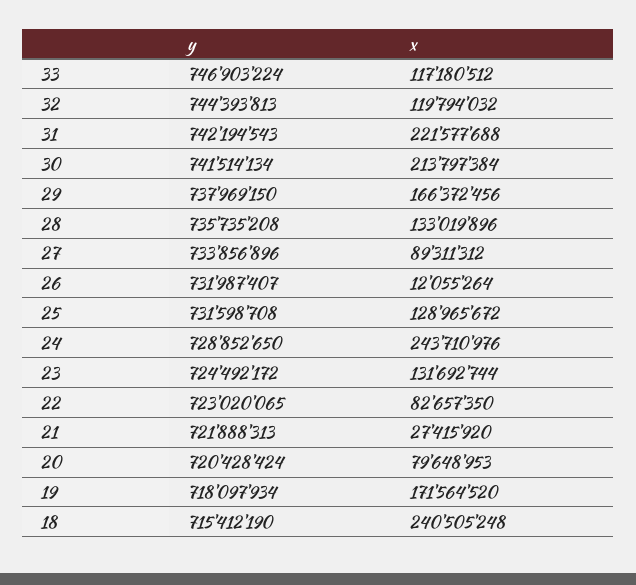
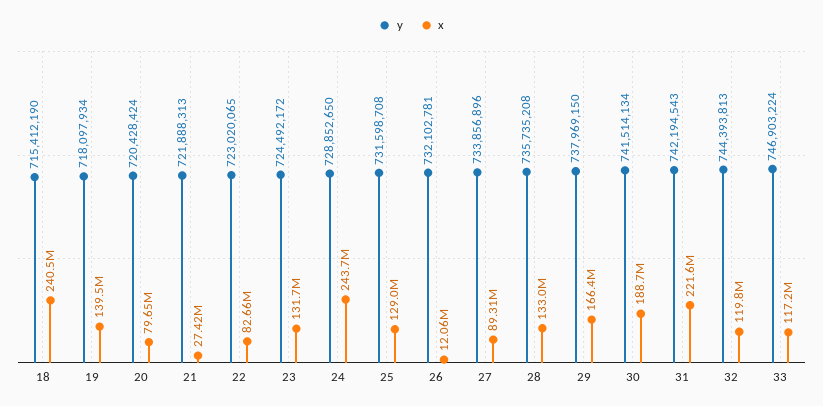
  {
    "y": {
      "33": 746903224,
      "32": 744393813,
      "31": 742194543,
      "30": 741514134,
      "29": 737969150,
      "28": 735735208,
      "27": 733856896,
-     "26": 731987407,
+     "26": 732102781,
      "25": 731598708,
      "24": 728852650,
      "23": 724492172,
      "22": 723020065,
      "21": 721888313,
      "20": 720428424,
      "19": 718097934,
      "18": 715412190
    },
    "x": {
      "33": 117180512,
      "32": 119794032,
      "31": 221577688,
-     "30": 213797384,
+     "30": 188700000,
      "29": 166372456,
      "28": 133019896,
      "27": 89311312,
      "26": 12055264,
      "25": 128965672,
      "24": 243710976,
      "23": 131692744,
      "22": 82657350,
      "21": 27415920,
      "20": 79648953,
-     "19": 171564520,
+     "19": 139500000,
      "18": 240505248
    }
  }

